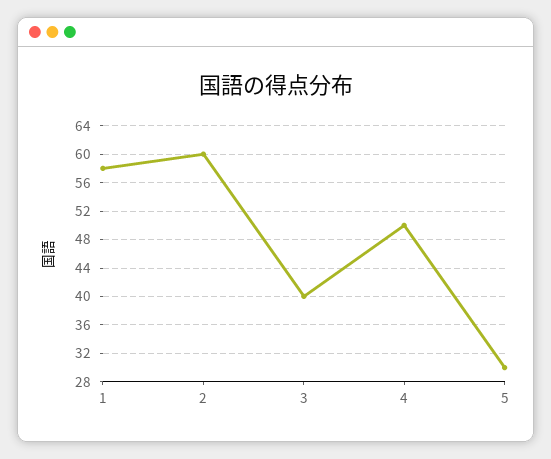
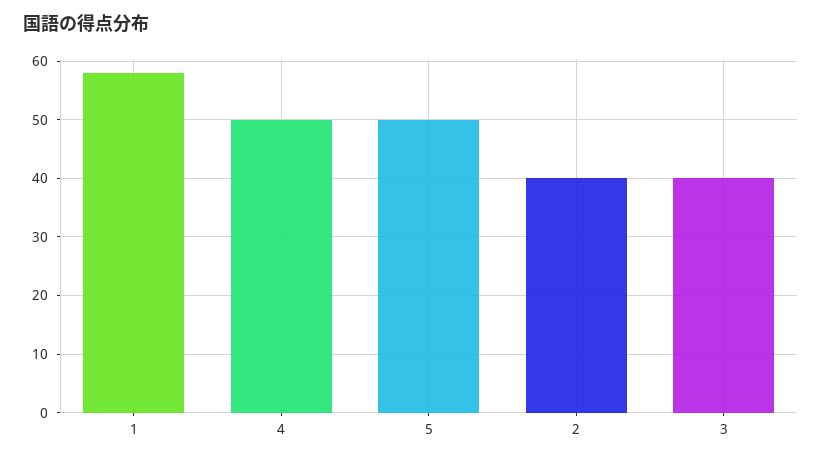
  {
    "1": 58,
-   "2": 60,
+   "2": 40,
    "3": 40,
    "4": 50,
-   "5": 30
+   "5": 50
  }

